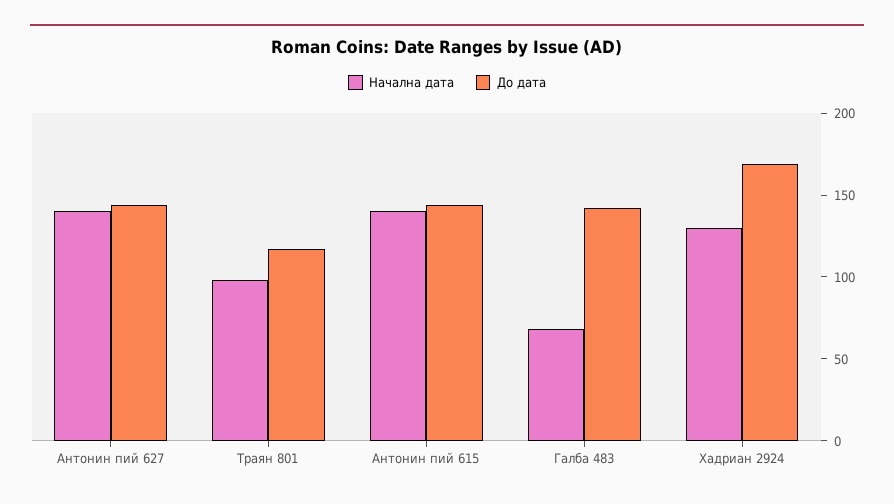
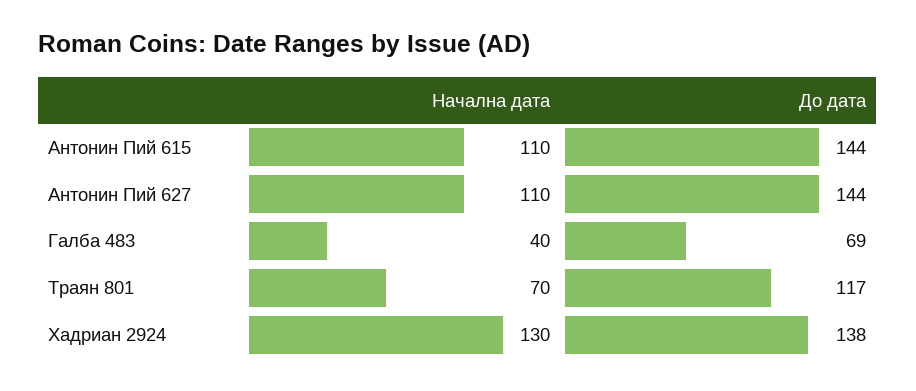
  {
    "Начална дата": {
-     "Антонин пий 627": 140,
+     "Антонин пий 627": 110,
-     "Траян 801": 100,
+     "Траян 801": 70,
-     "Антонин пий 615": 140,
+     "Антонин пий 615": 110,
-     "Галба 483": 70,
+     "Галба 483": 40,
      "Хадриан 2924": 130
    },
    "До дата": {
      "Антонин пий 627": 144,
      "Траян 801": 117,
      "Антонин пий 615": 144,
-     "Галба 483": 140,
+     "Галба 483": 69,
-     "Хадриан 2924": 170
+     "Хадриан 2924": 138
    }
  }

